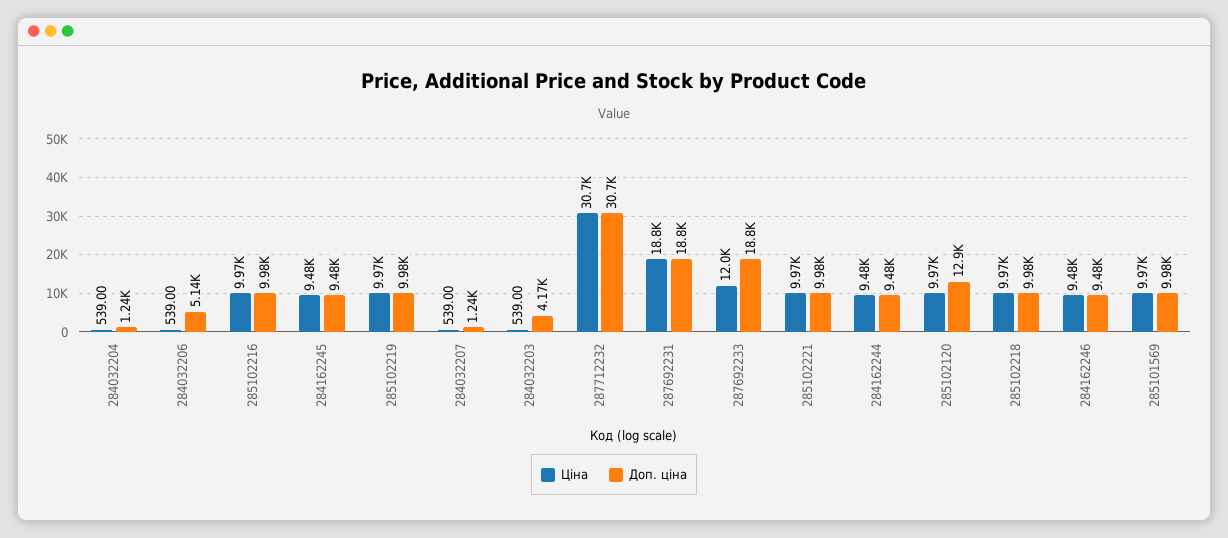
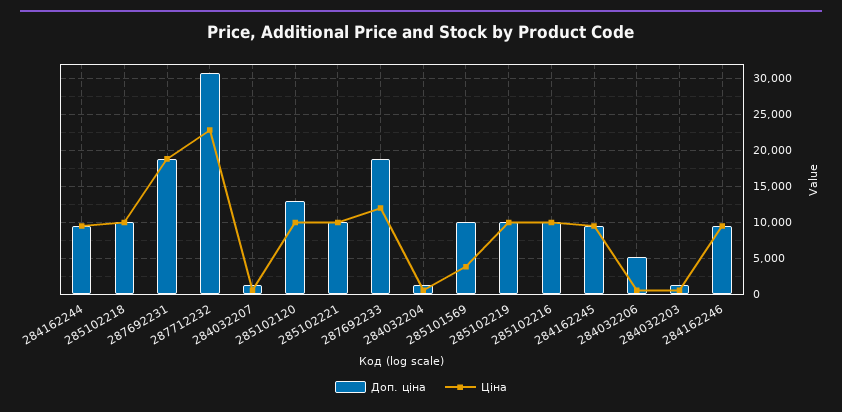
  {
    "Ціна": {
      "284032204": 539,
      "284032206": 539,
      "285102216": 9970,
      "284162245": 9480,
      "285102219": 9970,
      "284032207": 539,
      "284032203": 539,
-     "287712232": 30700,
+     "287712232": 23000,
      "287692231": 18800,
      "287692233": 12000,
      "285102221": 9970,
      "284162244": 9480,
      "285102120": 9970,
      "285102218": 9970,
      "284162246": 9480,
-     "285101569": 9970
+     "285101569": 4000
    },
    "Доп. ціна": {
      "284032204": 1240,
      "284032206": 5140,
      "285102216": 9980,
      "284162245": 9480,
      "285102219": 9980,
      "284032207": 1240,
-     "284032203": 4170,
+     "284032203": 1000,
      "287712232": 30700,
      "287692231": 18800,
      "287692233": 18800,
      "285102221": 9980,
      "284162244": 9480,
      "285102120": 12900,
      "285102218": 9980,
      "284162246": 9480,
      "285101569": 9980
    }
  }

